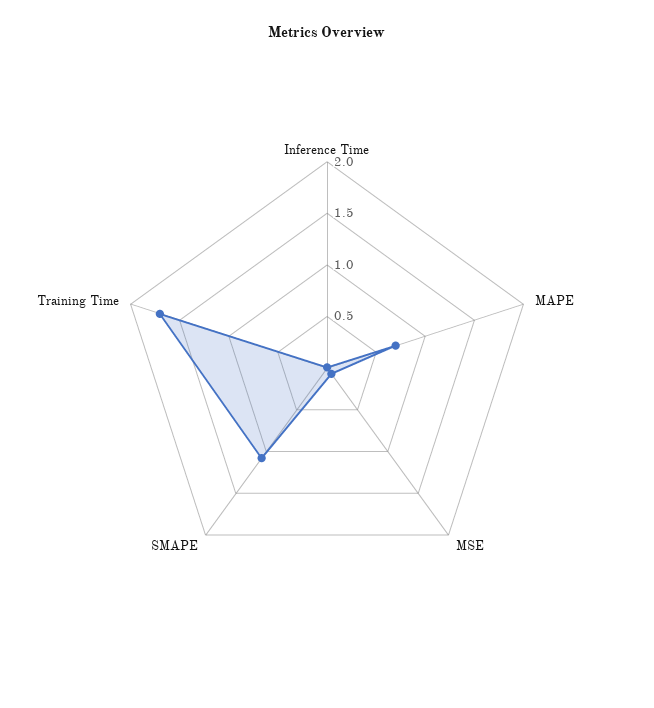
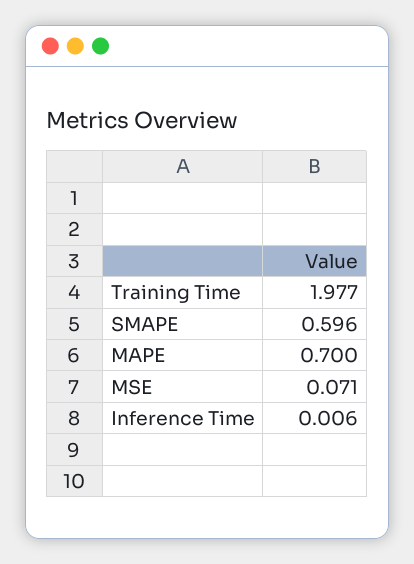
  {
    "Inference Time": 0.006,
    "MAPE": 0.7,
    "MSE": 0.071,
-   "SMAPE": 1.1,
+   "SMAPE": 0.596,
-   "Training Time": 1.7
+   "Training Time": 1.977
  }

